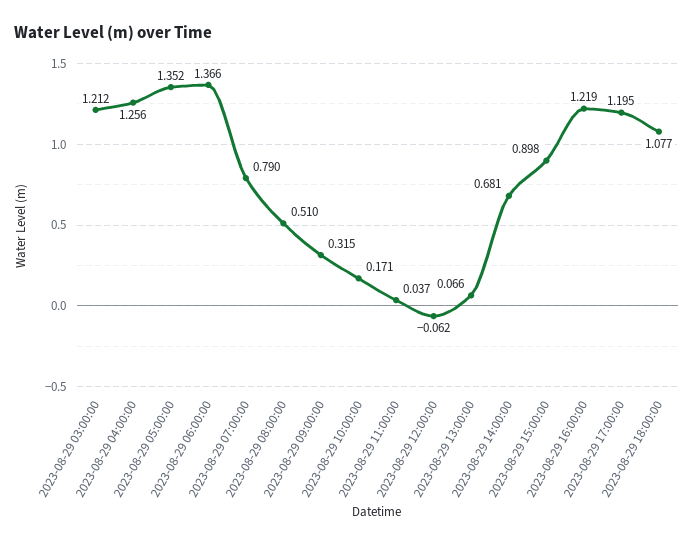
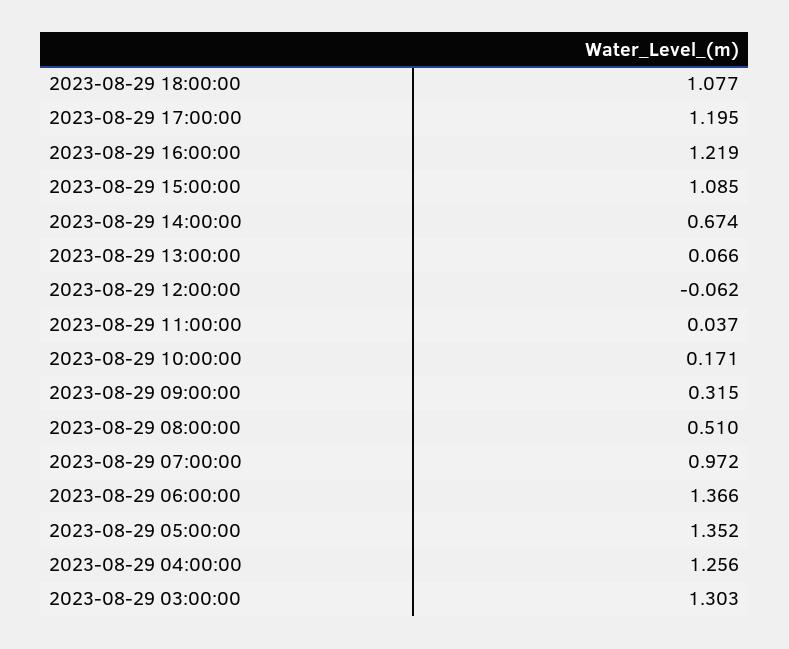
  {
-   "2023-08-29 03:00:00": 1.212,
+   "2023-08-29 03:00:00": 1.303,
    "2023-08-29 04:00:00": 1.256,
    "2023-08-29 05:00:00": 1.352,
    "2023-08-29 06:00:00": 1.366,
-   "2023-08-29 07:00:00": 0.79,
+   "2023-08-29 07:00:00": 0.972,
    "2023-08-29 08:00:00": 0.51,
    "2023-08-29 09:00:00": 0.315,
    "2023-08-29 10:00:00": 0.171,
    "2023-08-29 11:00:00": 0.037,
    "2023-08-29 12:00:00": -0.062,
    "2023-08-29 13:00:00": 0.066,
-   "2023-08-29 14:00:00": 0.681,
+   "2023-08-29 14:00:00": 0.674,
-   "2023-08-29 15:00:00": 0.898,
+   "2023-08-29 15:00:00": 1.085,
    "2023-08-29 16:00:00": 1.219,
    "2023-08-29 17:00:00": 1.195,
    "2023-08-29 18:00:00": 1.077
  }

